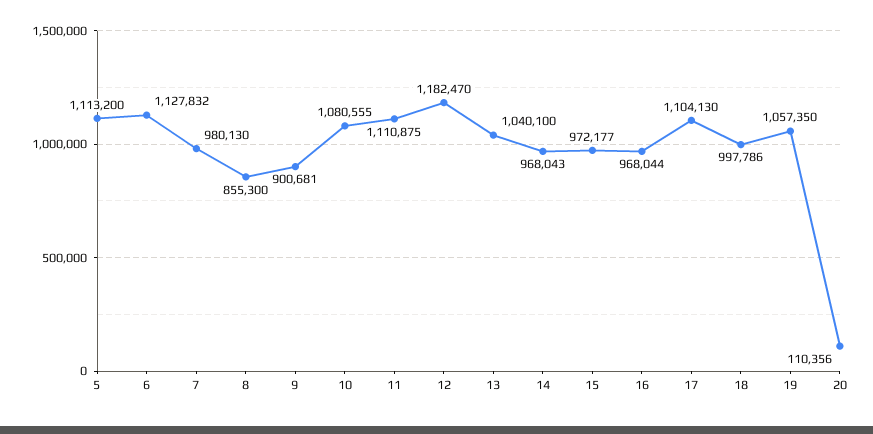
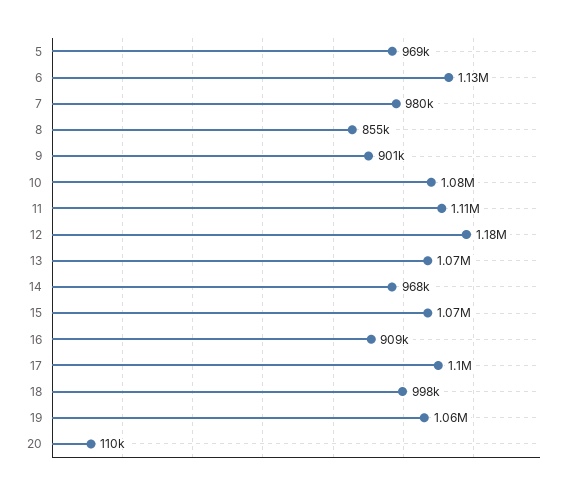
  {
-   "5": 1113200,
+   "5": 969000,
    "6": 1127832,
    "7": 980130,
    "8": 855300,
    "9": 900681,
    "10": 1080555,
    "11": 1110875,
    "12": 1182470,
-   "13": 1040100,
+   "13": 1070000,
    "14": 968043,
-   "15": 972177,
+   "15": 1070000,
-   "16": 968044,
+   "16": 909000,
    "17": 1104130,
    "18": 997786,
    "19": 1057350,
    "20": 110356
  }

